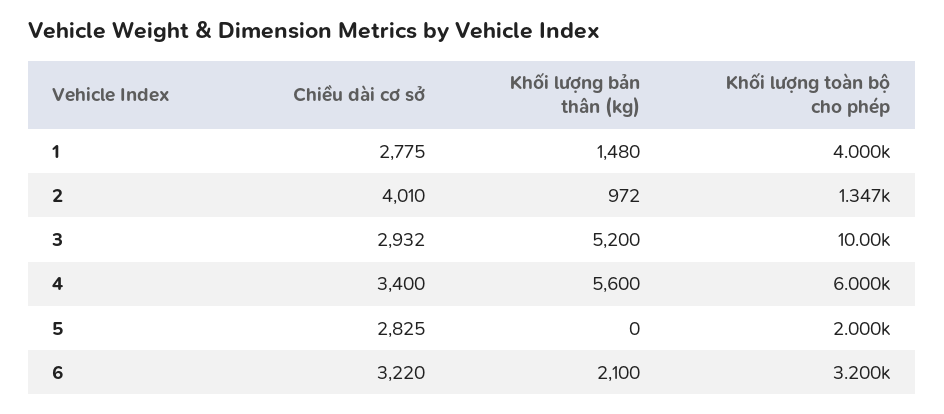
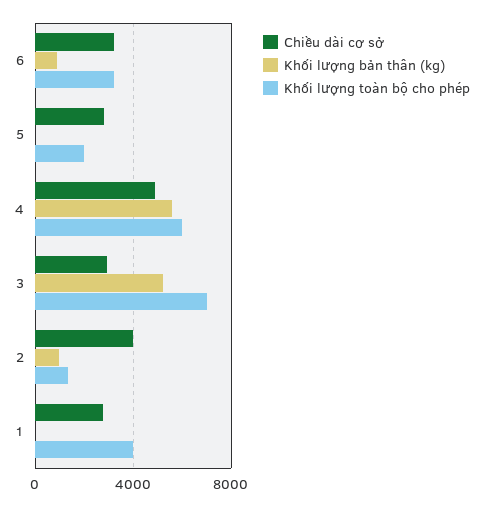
  {
    "Chiều dài cơ sở": {
      "1": 2775,
      "2": 4010,
      "3": 2932,
-     "4": 3400,
+     "4": 5000,
      "5": 2825,
      "6": 3220
    },
    "Khối lượng bản thân (kg)": {
-     "1": 1480,
+     "1": 0,
      "2": 972,
      "3": 5200,
      "4": 5600,
      "5": 0,
-     "6": 2100
+     "6": 1000
    },
    "Khối lượng toàn bộ cho phép": {
      "1": 4000,
      "2": 1347,
-     "3": 10000,
+     "3": 7000,
      "4": 6000,
      "5": 2000,
      "6": 3200
    }
  }

